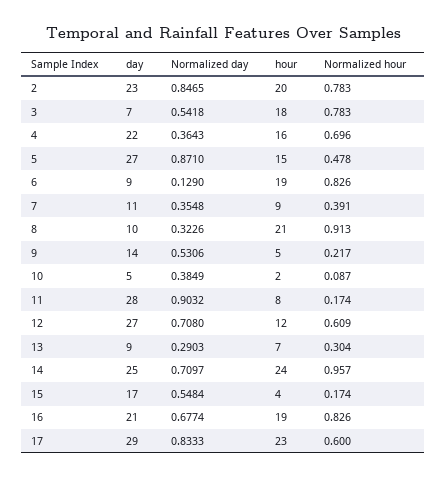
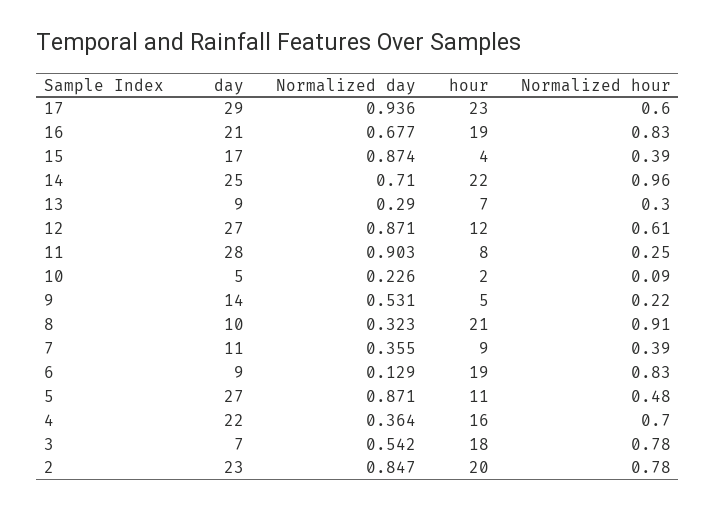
  {
    "day": {
      "2": 23,
      "3": 7,
      "4": 22,
      "5": 27,
      "6": 9,
      "7": 11,
      "8": 10,
      "9": 14,
      "10": 5,
      "11": 28,
      "12": 27,
      "13": 9,
      "14": 25,
      "15": 17,
      "16": 21,
      "17": 29
    },
    "Normalized day": {
      "2": 0.8465,
      "3": 0.5418,
      "4": 0.3643,
      "5": 0.871,
      "6": 0.129,
      "7": 0.3548,
      "8": 0.3226,
      "9": 0.5306,
-     "10": 0.3849,
+     "10": 0.226,
      "11": 0.9032,
-     "12": 0.708,
+     "12": 0.871,
      "13": 0.2903,
      "14": 0.7097,
-     "15": 0.5484,
+     "15": 0.874,
      "16": 0.6774,
-     "17": 0.8333
+     "17": 0.936
    },
    "hour": {
      "2": 20,
      "3": 18,
      "4": 16,
-     "5": 15,
+     "5": 11,
      "6": 19,
      "7": 9,
      "8": 21,
      "9": 5,
      "10": 2,
      "11": 8,
      "12": 12,
      "13": 7,
-     "14": 24,
+     "14": 22,
      "15": 4,
      "16": 19,
      "17": 23
    },
    "Normalized hour": {
      "2": 0.783,
      "3": 0.783,
      "4": 0.696,
      "5": 0.478,
      "6": 0.826,
      "7": 0.391,
      "8": 0.913,
      "9": 0.217,
      "10": 0.087,
-     "11": 0.174,
+     "11": 0.25,
      "12": 0.609,
      "13": 0.304,
      "14": 0.957,
-     "15": 0.174,
+     "15": 0.39,
      "16": 0.826,
      "17": 0.6
    }
  }

